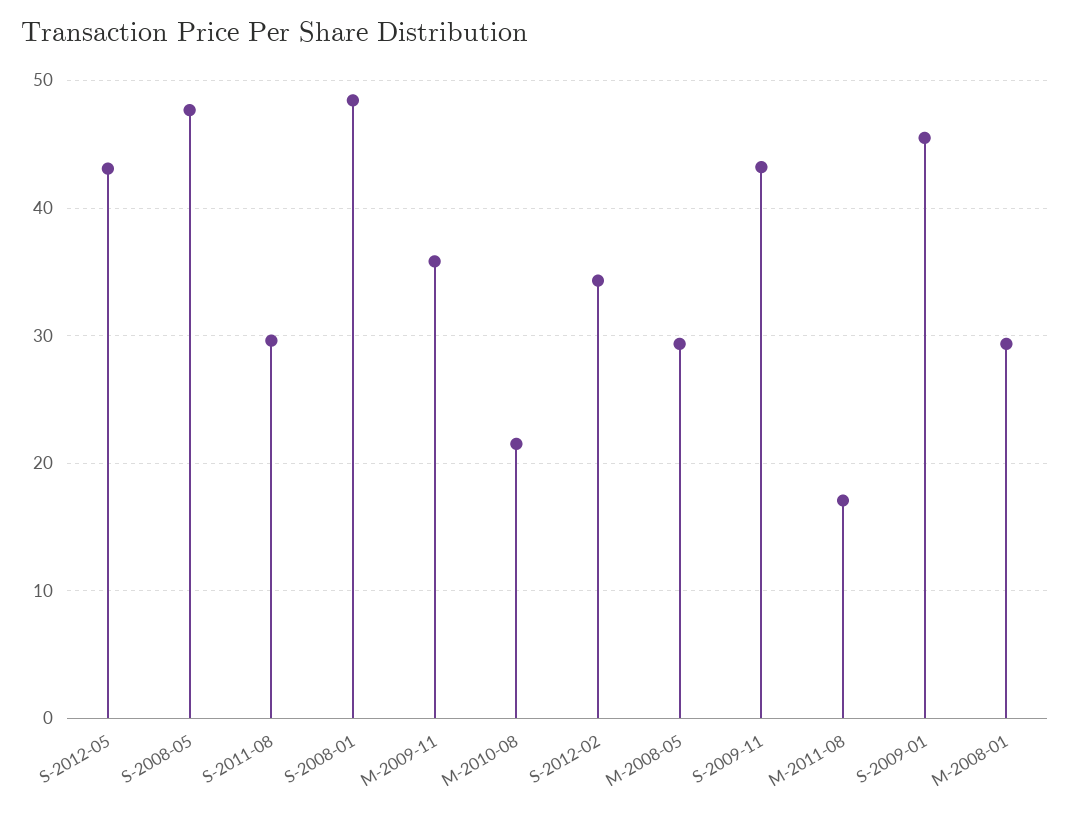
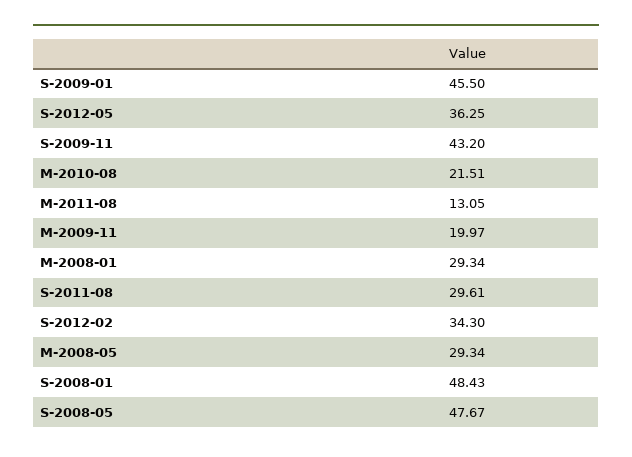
  {
-   "S-2012-05": 43,
+   "S-2012-05": 36.25,
    "S-2008-05": 47.67,
    "S-2011-08": 29.61,
    "S-2008-01": 48.43,
-   "M-2009-11": 36,
+   "M-2009-11": 19.97,
    "M-2010-08": 21.51,
    "S-2012-02": 34.3,
    "M-2008-05": 29.34,
    "S-2009-11": 43.2,
-   "M-2011-08": 17,
+   "M-2011-08": 13.05,
    "S-2009-01": 45.5,
    "M-2008-01": 29.34
  }

